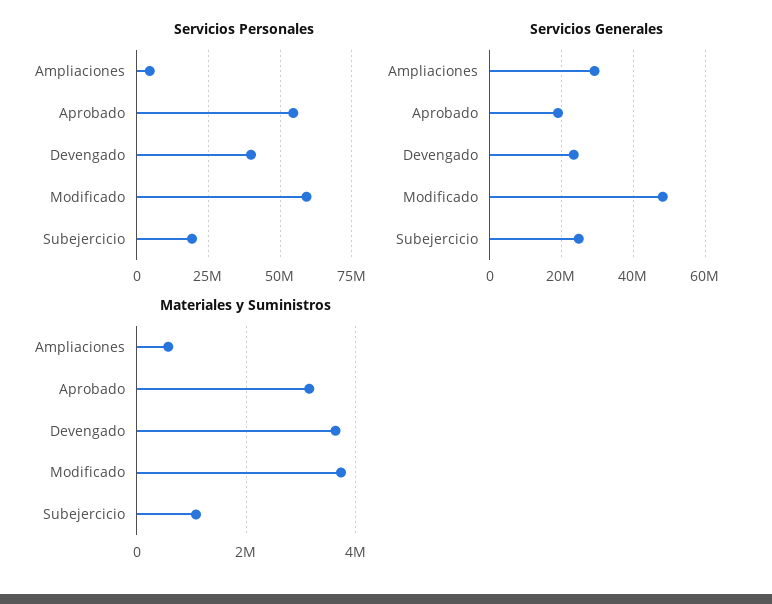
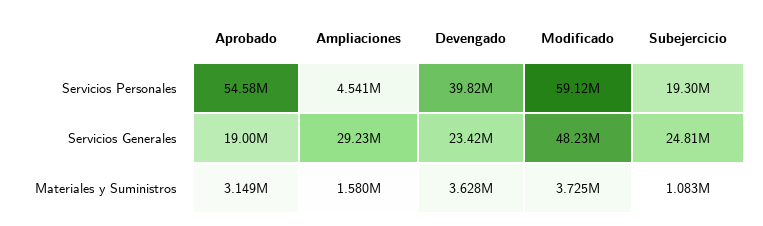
  {
    "Servicios Personales": {
      "Ampliaciones": 4541000,
      "Aprobado": 54580000,
      "Devengado": 39820000,
      "Modificado": 59120000,
      "Subejercicio": 19300000
    },
    "Servicios Generales": {
      "Ampliaciones": 29230000,
      "Aprobado": 19000000,
      "Devengado": 23420000,
      "Modificado": 48230000,
      "Subejercicio": 24810000
    },
    "Materiales y Suministros": {
-     "Ampliaciones": 600000,
+     "Ampliaciones": 1580000,
      "Aprobado": 3149000,
      "Devengado": 3628000,
      "Modificado": 3725000,
      "Subejercicio": 1083000
    }
  }

